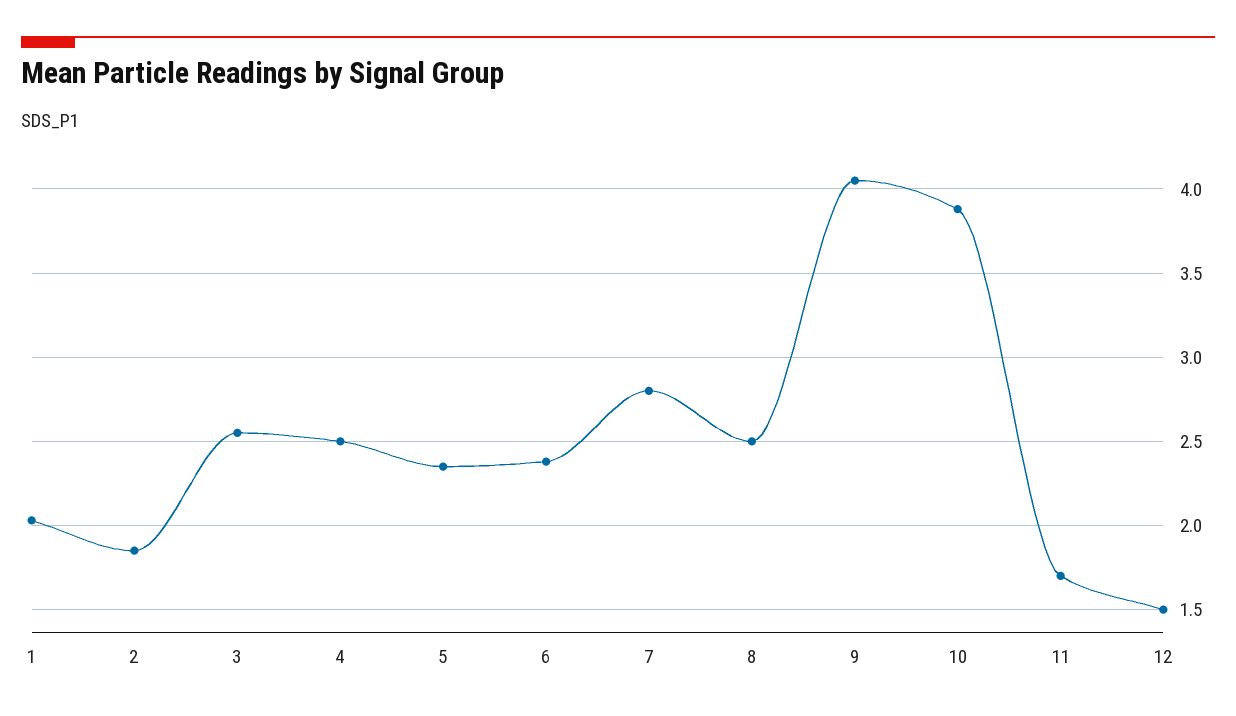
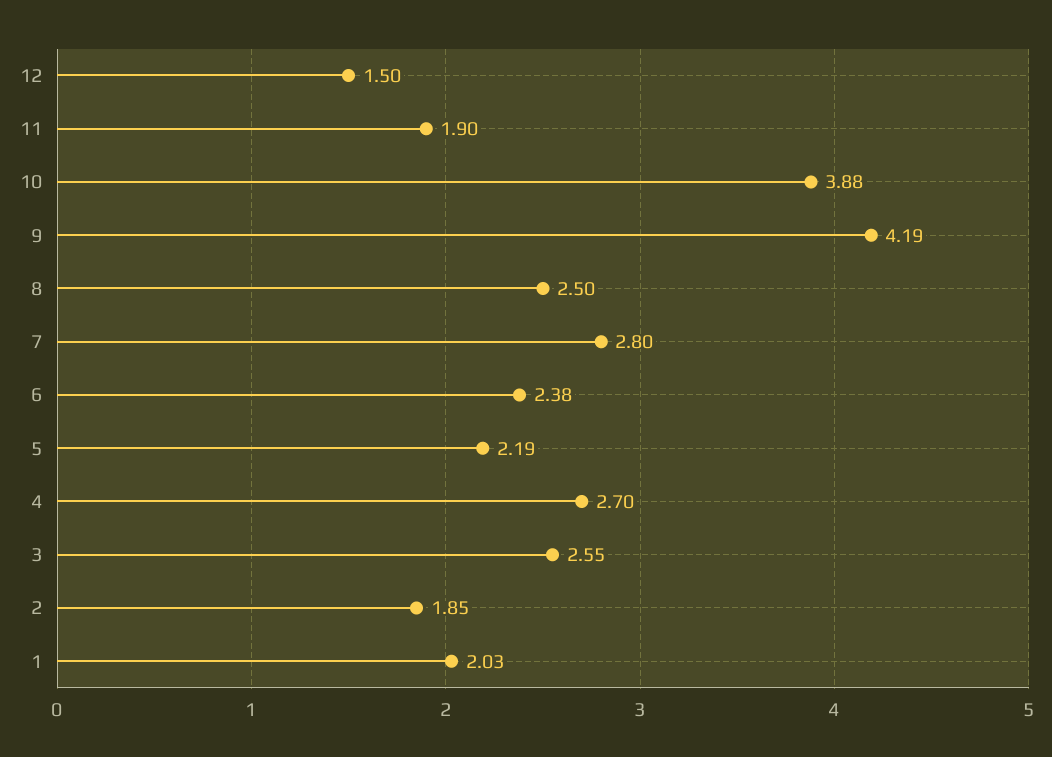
  {
    "1": 2.03,
    "2": 1.85,
    "3": 2.55,
-   "4": 2.5,
+   "4": 2.7,
-   "5": 2.35,
+   "5": 2.19,
    "6": 2.38,
    "7": 2.8,
    "8": 2.5,
-   "9": 4.05,
+   "9": 4.19,
    "10": 3.88,
-   "11": 1.7,
+   "11": 1.9,
    "12": 1.5
  }

